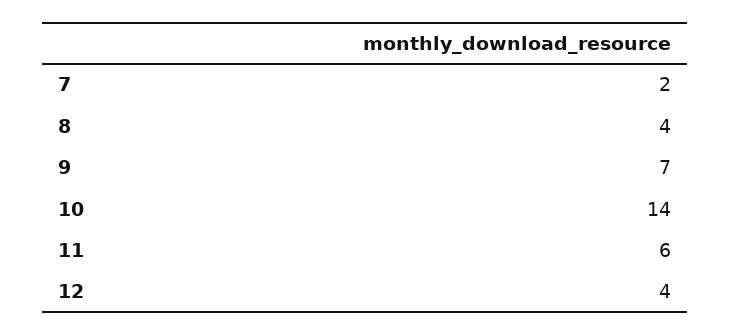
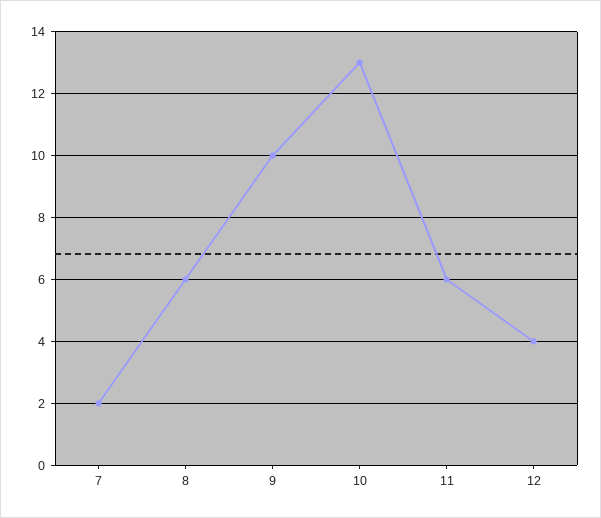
  {
    "7": 2,
-   "8": 4,
+   "8": 6,
-   "9": 7,
+   "9": 10,
-   "10": 14,
+   "10": 13,
    "11": 6,
    "12": 4
  }

